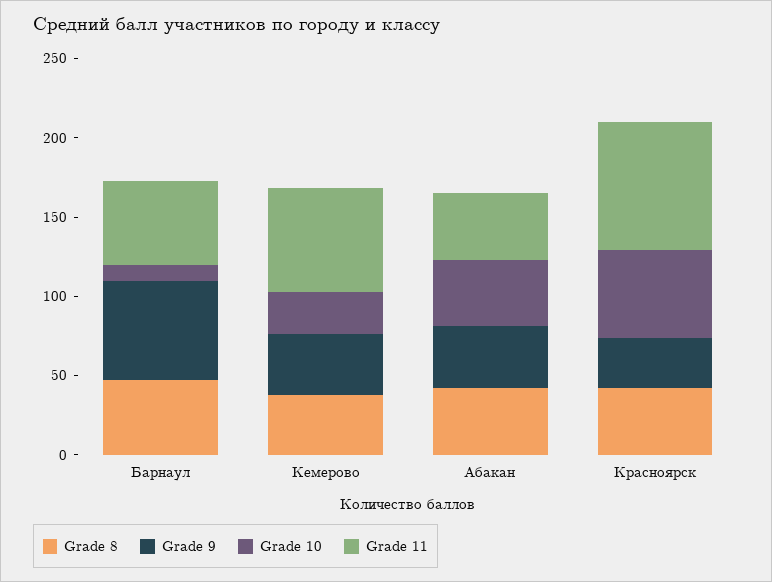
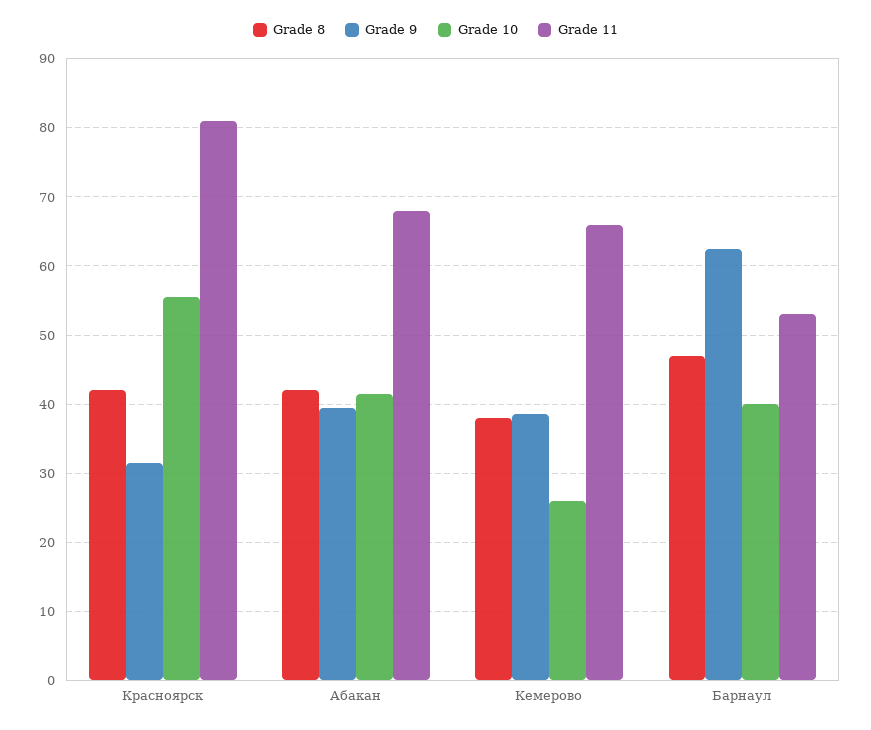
  {
    "Grade 8": {
      "Барнаул": 47,
      "Кемерово": 38,
      "Абакан": 42,
      "Красноярск": 42
    },
    "Grade 9": {
      "Барнаул": 63,
      "Кемерово": 39,
      "Абакан": 40,
      "Красноярск": 32
    },
    "Grade 10": {
-     "Барнаул": 10,
+     "Барнаул": 40,
      "Кемерово": 26,
      "Абакан": 42,
      "Красноярск": 56
    },
    "Grade 11": {
      "Барнаул": 53,
      "Кемерово": 66,
-     "Абакан": 40,
+     "Абакан": 68,
      "Красноярск": 81
    }
  }

